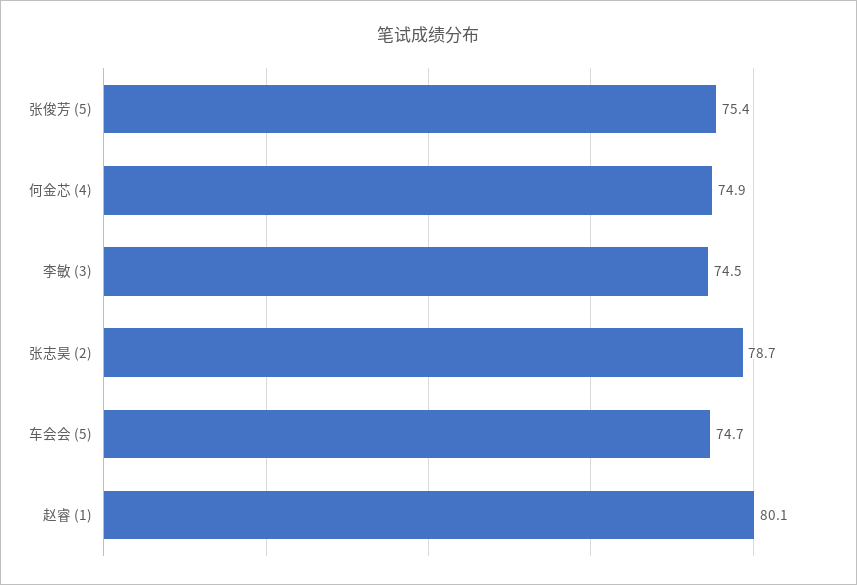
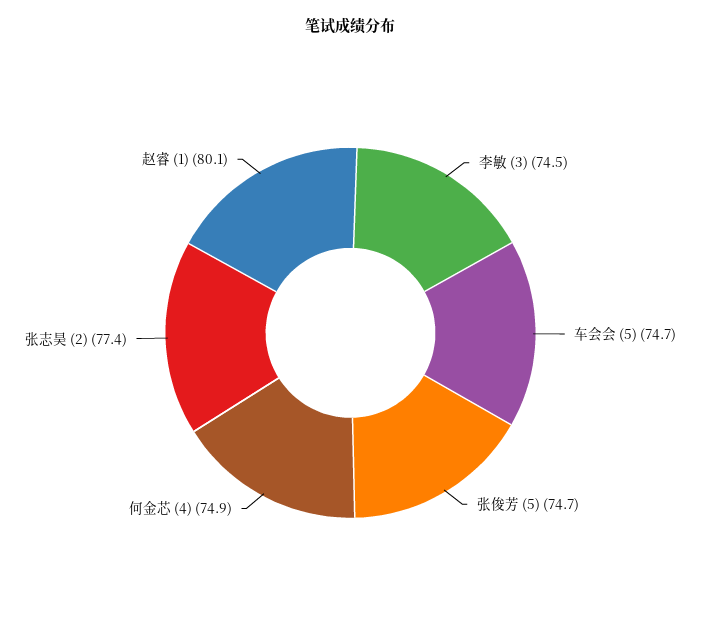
  {
-   "张俊芳 (5)": 75.4,
+   "张俊芳 (5)": 74.7,
    "何金芯 (4)": 74.9,
    "李敏 (3)": 74.5,
-   "张志昊 (2)": 78.7,
+   "张志昊 (2)": 77.4,
    "车会会 (5)": 74.7,
    "赵睿 (1)": 80.1
  }

